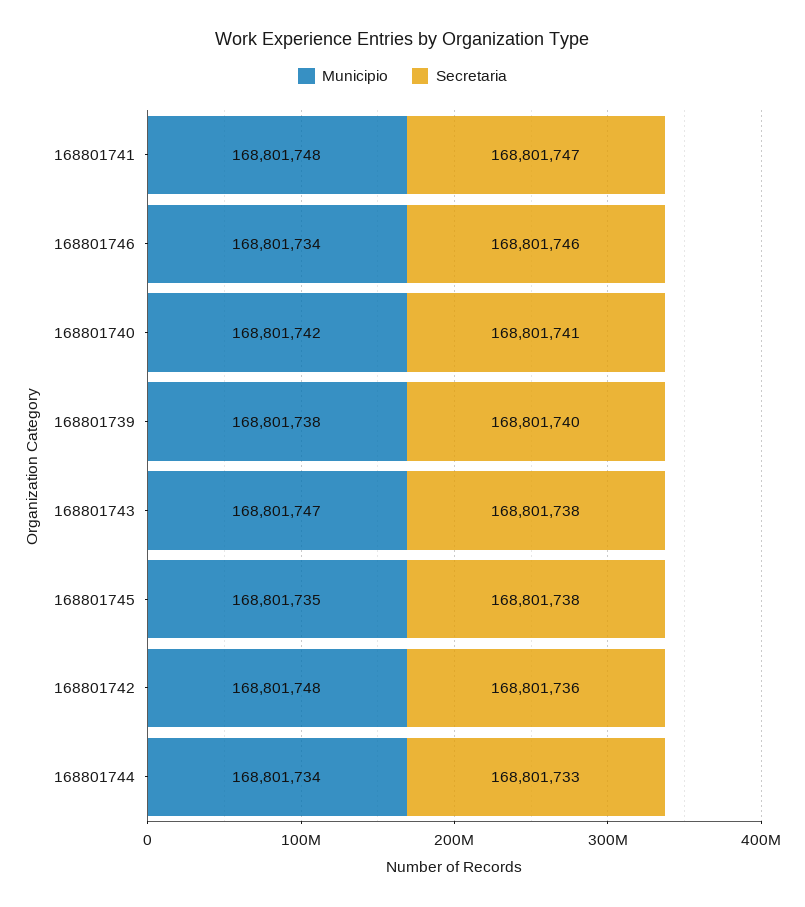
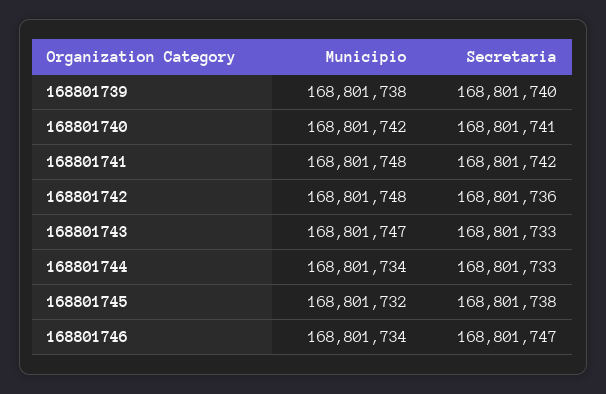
  {
    "Municipio": {
      "168801741": 168801748,
      "168801746": 168801734,
      "168801740": 168801742,
      "168801739": 168801738,
      "168801743": 168801747,
-     "168801745": 168801735,
+     "168801745": 168801732,
      "168801742": 168801748,
      "168801744": 168801734
    },
    "Secretaria": {
-     "168801741": 168801747,
+     "168801741": 168801742,
-     "168801746": 168801746,
+     "168801746": 168801747,
      "168801740": 168801741,
      "168801739": 168801740,
-     "168801743": 168801738,
+     "168801743": 168801733,
      "168801745": 168801738,
      "168801742": 168801736,
      "168801744": 168801733
    }
  }

